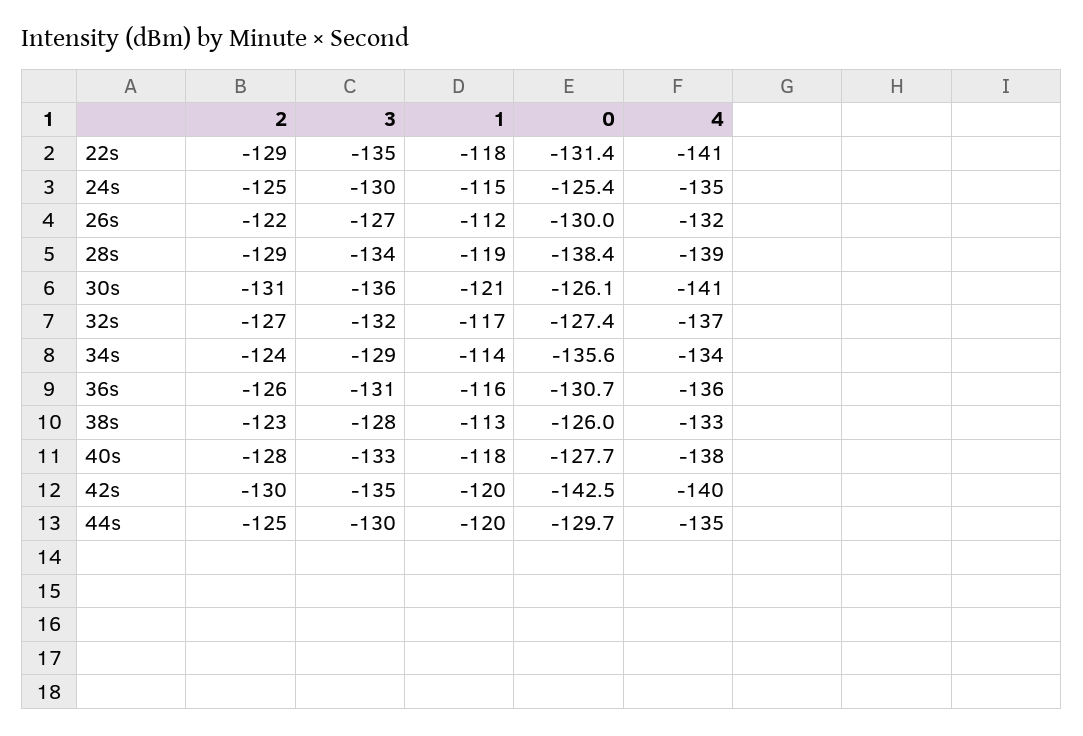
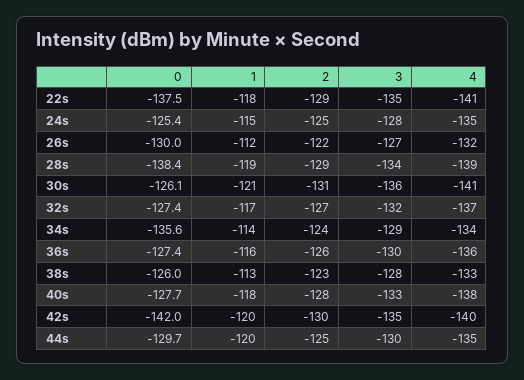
  {
    "2": {
      "22s": -129,
      "24s": -125,
      "26s": -122,
      "28s": -129,
      "30s": -131,
      "32s": -127,
      "34s": -124,
      "36s": -126,
      "38s": -123,
      "40s": -128,
      "42s": -130,
      "44s": -125
    },
    "3": {
      "22s": -135,
-     "24s": -130,
+     "24s": -128,
      "26s": -127,
      "28s": -134,
      "30s": -136,
      "32s": -132,
      "34s": -129,
-     "36s": -131,
+     "36s": -130,
      "38s": -128,
      "40s": -133,
      "42s": -135,
      "44s": -130
    },
    "1": {
      "22s": -118,
      "24s": -115,
      "26s": -112,
      "28s": -119,
      "30s": -121,
      "32s": -117,
      "34s": -114,
      "36s": -116,
      "38s": -113,
      "40s": -118,
      "42s": -120,
      "44s": -120
    },
    "0": {
-     "22s": -131.4,
+     "22s": -137.5,
      "24s": -125.4,
      "26s": -130,
      "28s": -138.4,
      "30s": -126.1,
      "32s": -127.4,
      "34s": -135.6,
-     "36s": -130.7,
+     "36s": -127.4,
      "38s": -126,
      "40s": -127.7,
-     "42s": -142.5,
+     "42s": -142,
      "44s": -129.7
    },
    "4": {
      "22s": -141,
      "24s": -135,
      "26s": -132,
      "28s": -139,
      "30s": -141,
      "32s": -137,
      "34s": -134,
      "36s": -136,
      "38s": -133,
      "40s": -138,
      "42s": -140,
      "44s": -135
    }
  }

